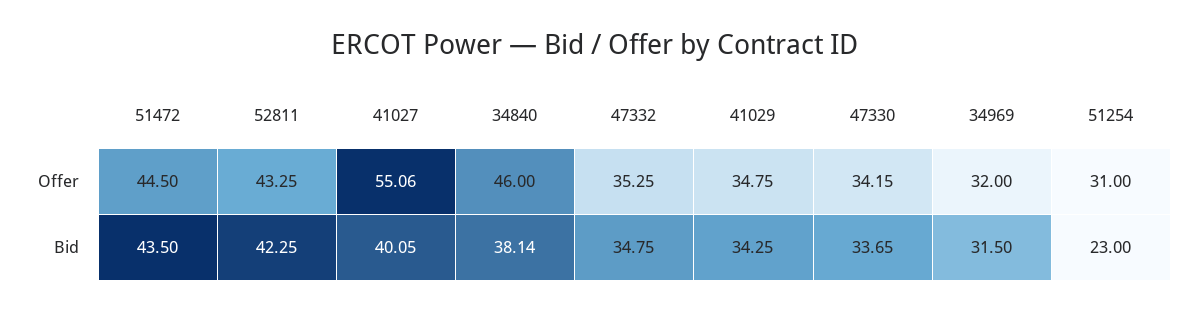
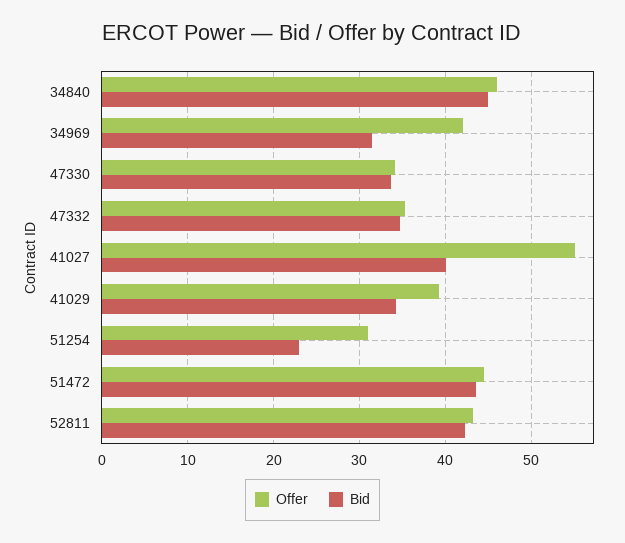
  {
    "Offer": {
      "51472": 44.5,
      "52811": 43.25,
      "41027": 55.06,
      "34840": 46,
      "47332": 35.25,
-     "41029": 34.75,
+     "41029": 39,
      "47330": 34.15,
-     "34969": 32,
+     "34969": 42,
      "51254": 31
    },
    "Bid": {
      "51472": 43.5,
      "52811": 42.25,
      "41027": 40.05,
-     "34840": 38.14,
+     "34840": 45,
      "47332": 34.75,
      "41029": 34.25,
      "47330": 33.65,
      "34969": 31.5,
      "51254": 23
    }
  }

